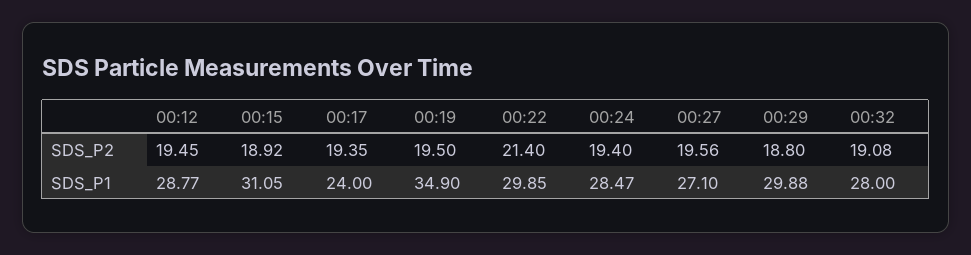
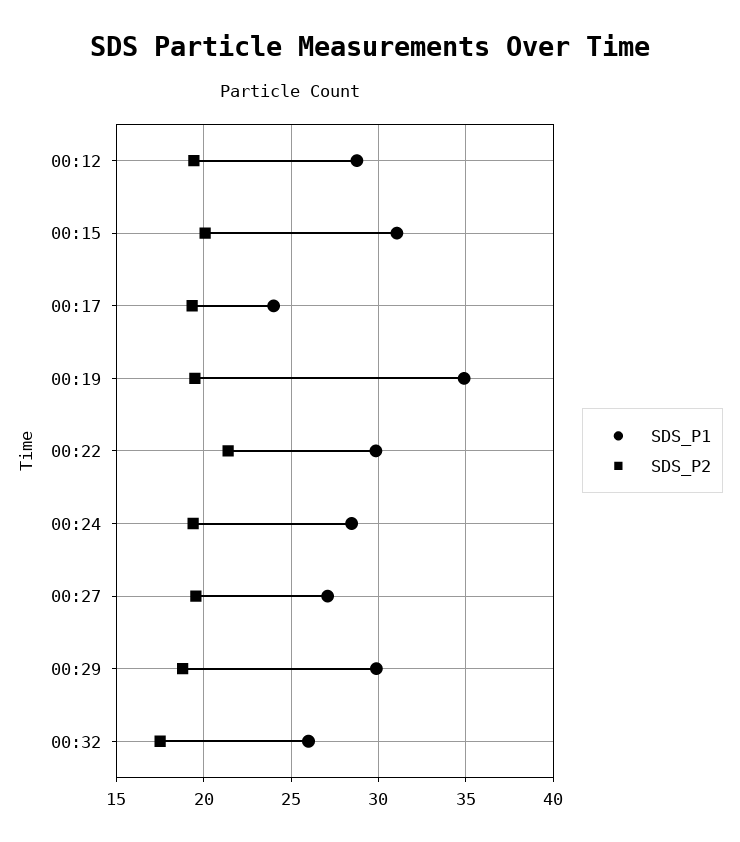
  {
    "SDS_P2": {
      "00:12": 19.45,
-     "00:15": 18.92,
+     "00:15": 20,
      "00:17": 19.35,
      "00:19": 19.5,
      "00:22": 21.4,
      "00:24": 19.4,
      "00:27": 19.56,
      "00:29": 18.8,
-     "00:32": 19.08
+     "00:32": 17.5
    },
    "SDS_P1": {
      "00:12": 28.77,
      "00:15": 31.05,
      "00:17": 24,
      "00:19": 34.9,
      "00:22": 29.85,
      "00:24": 28.47,
      "00:27": 27.1,
      "00:29": 29.88,
-     "00:32": 28
+     "00:32": 26
    }
  }

